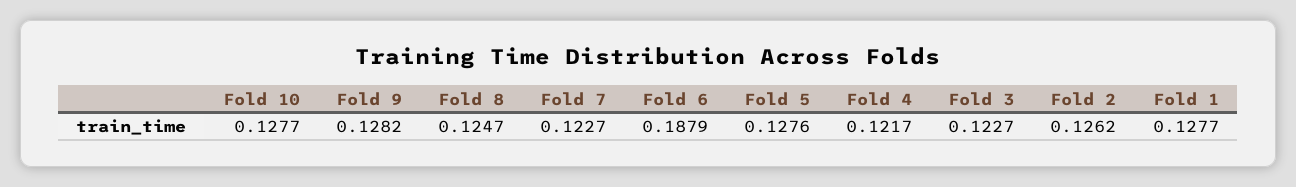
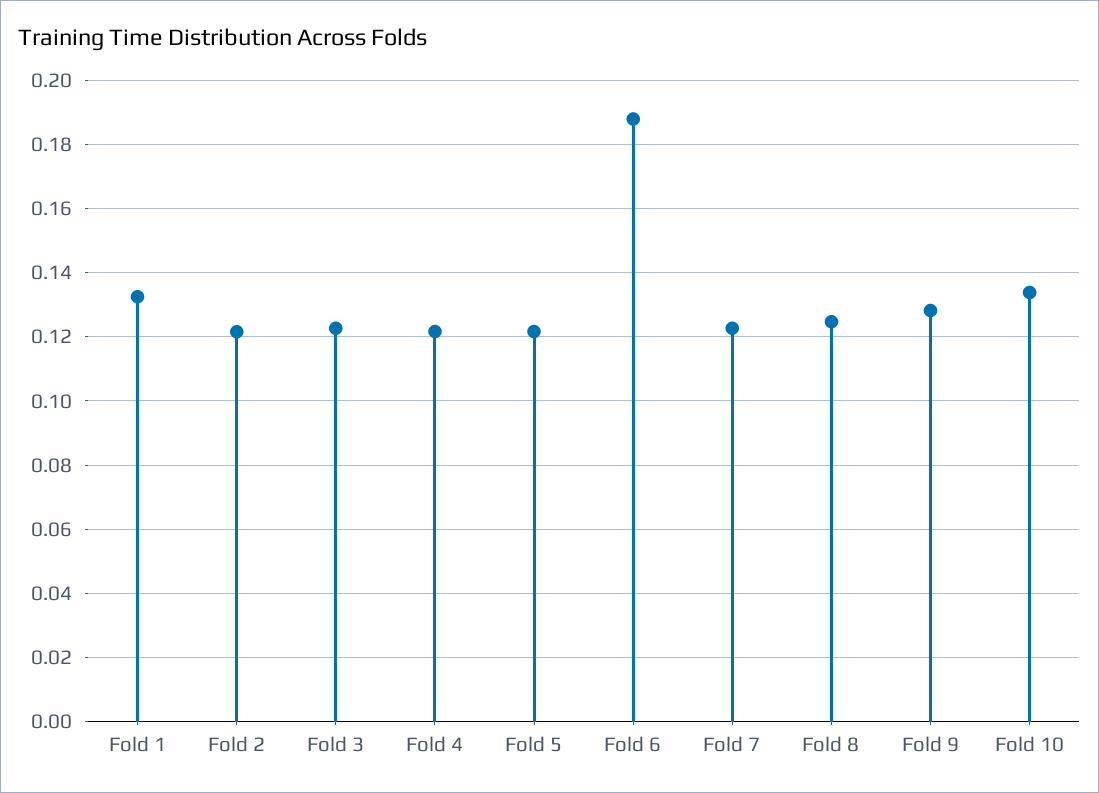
  {
-   "Fold 10": 0.1277,
+   "Fold 10": 0.134,
    "Fold 9": 0.1282,
    "Fold 8": 0.1247,
    "Fold 7": 0.1227,
    "Fold 6": 0.1879,
-   "Fold 5": 0.1276,
+   "Fold 5": 0.122,
    "Fold 4": 0.1217,
    "Fold 3": 0.1227,
-   "Fold 2": 0.1262,
+   "Fold 2": 0.122,
-   "Fold 1": 0.1277
+   "Fold 1": 0.132
  }

